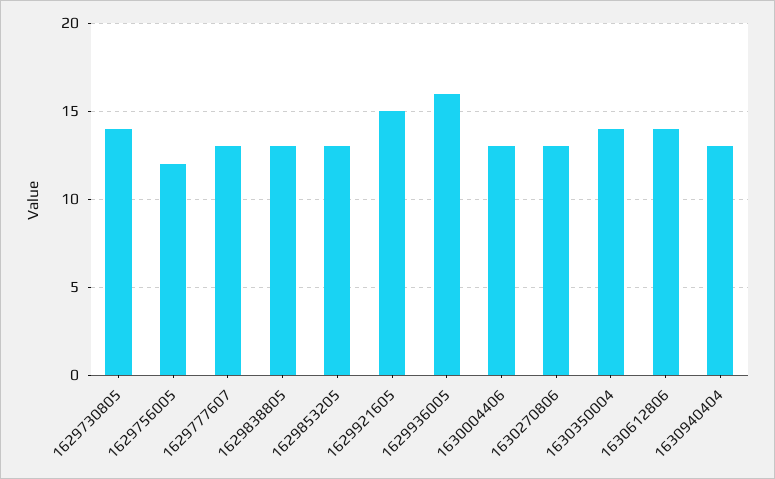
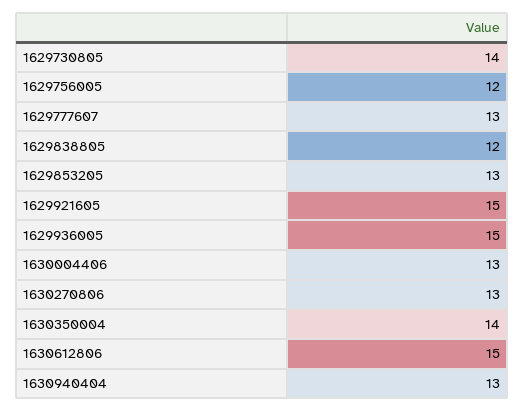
  {
    "1629730805": 14,
    "1629756005": 12,
    "1629777607": 13,
-   "1629838805": 13,
+   "1629838805": 12,
    "1629853205": 13,
    "1629921605": 15,
-   "1629936005": 16,
+   "1629936005": 15,
    "1630004406": 13,
    "1630270806": 13,
    "1630350004": 14,
-   "1630612806": 14,
+   "1630612806": 15,
    "1630940404": 13
  }

